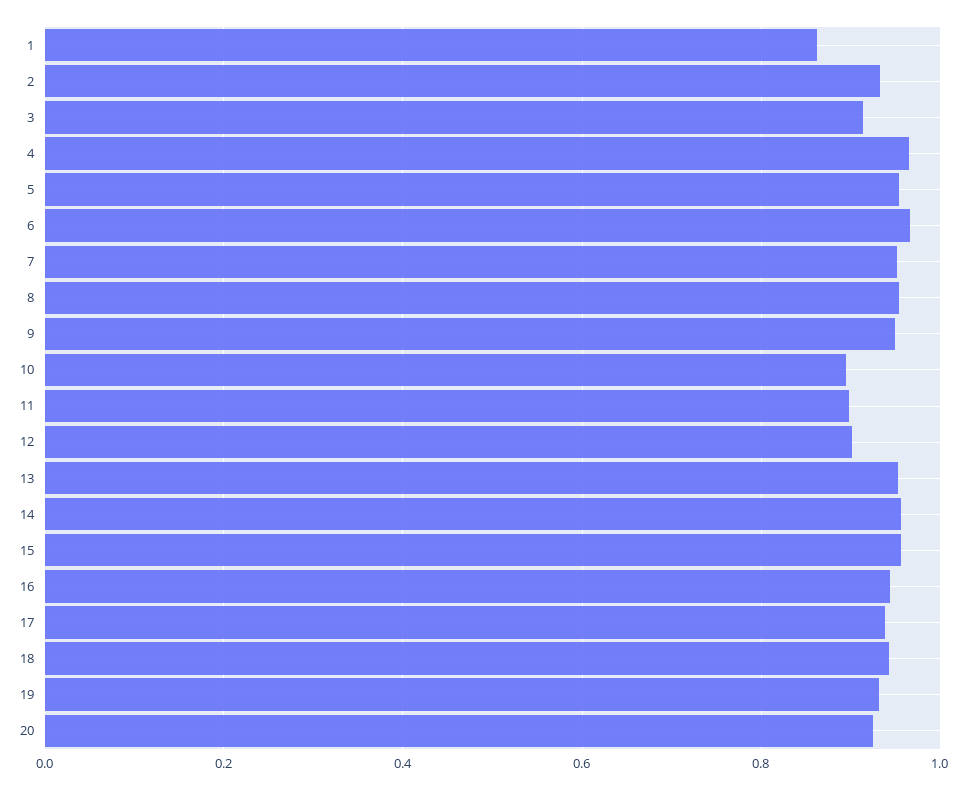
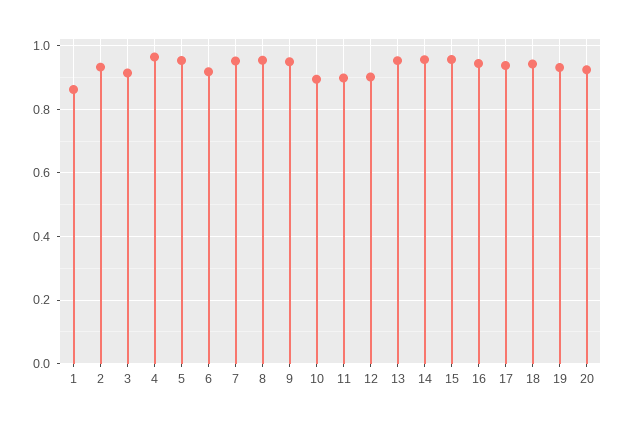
  {
    "1": 0.86,
    "2": 0.94,
    "3": 0.92,
    "4": 0.96,
    "5": 0.96,
-   "6": 0.96,
+   "6": 0.92,
    "7": 0.96,
    "8": 0.96,
    "9": 0.94,
    "10": 0.9,
    "11": 0.9,
    "12": 0.9,
    "13": 0.96,
    "14": 0.96,
    "15": 0.96,
    "16": 0.94,
    "17": 0.94,
    "18": 0.94,
    "19": 0.94,
    "20": 0.92
  }

